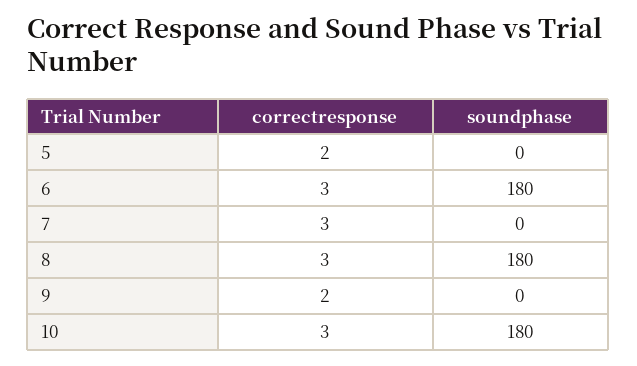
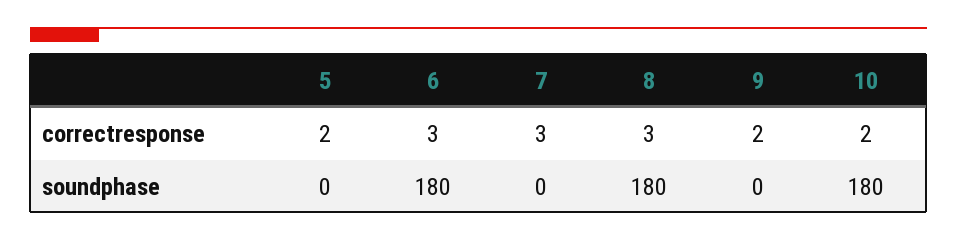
  {
    "correctresponse": {
      "5": 2,
      "6": 3,
      "7": 3,
      "8": 3,
      "9": 2,
-     "10": 3
+     "10": 2
    },
    "soundphase": {
      "5": 0,
      "6": 180,
      "7": 0,
      "8": 180,
      "9": 0,
      "10": 180
    }
  }

